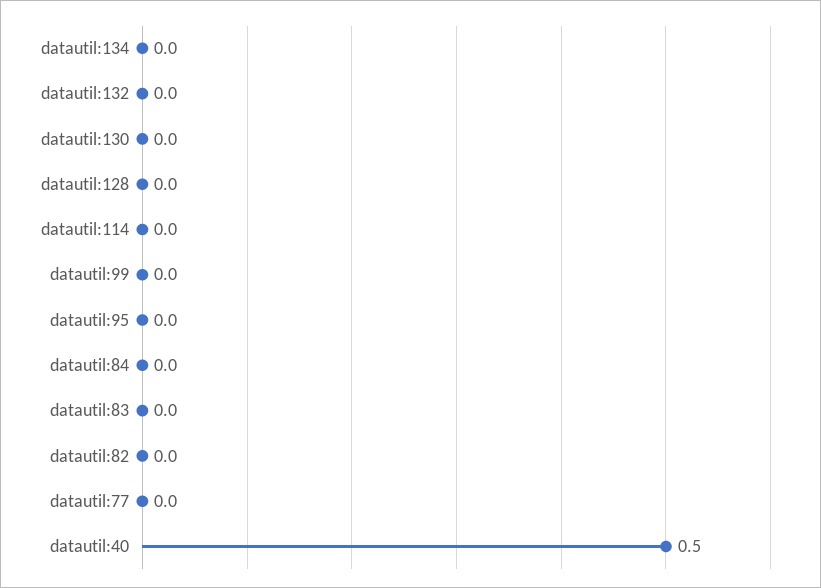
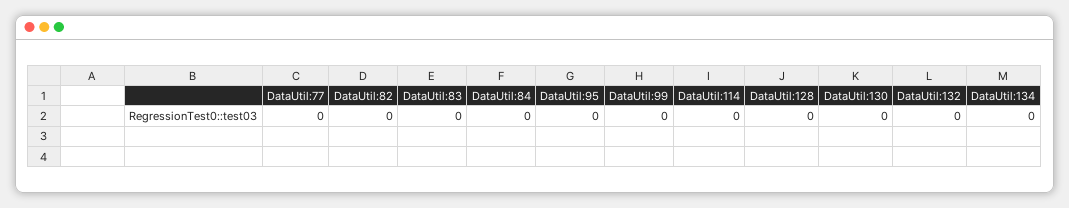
  {
    "datautil:134": 0,
    "datautil:132": 0,
    "datautil:130": 0,
    "datautil:128": 0,
    "datautil:114": 0,
    "datautil:99": 0,
    "datautil:95": 0,
    "datautil:84": 0,
    "datautil:83": 0,
    "datautil:82": 0,
-   "datautil:77": 0,
+   "datautil:77": 0
-   "datautil:40": 0.5
  }

